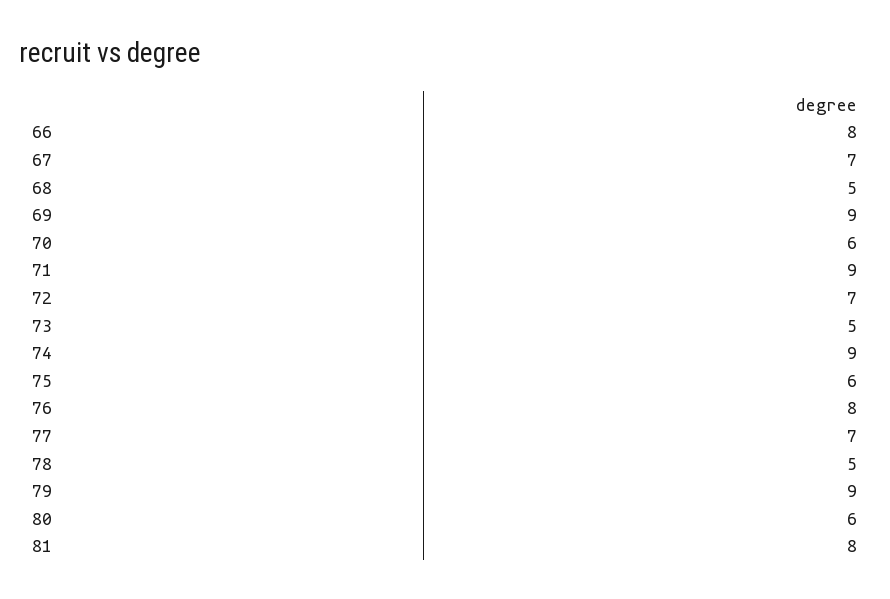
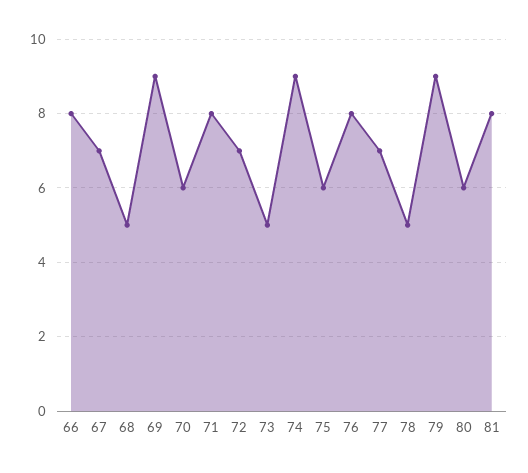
  {
    "66": 8,
    "67": 7,
    "68": 5,
    "69": 9,
    "70": 6,
-   "71": 9,
+   "71": 8,
    "72": 7,
    "73": 5,
    "74": 9,
    "75": 6,
    "76": 8,
    "77": 7,
    "78": 5,
    "79": 9,
    "80": 6,
    "81": 8
  }

